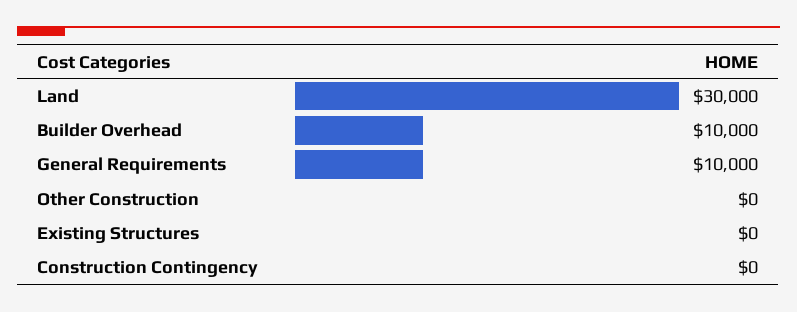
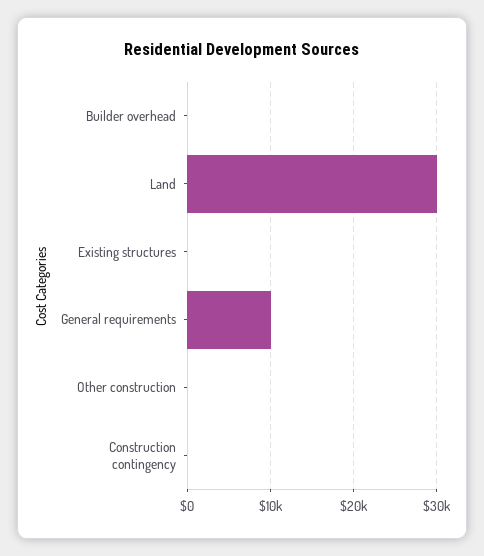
  {
    "Land": 30000,
-   "Builder Overhead": 10000,
+   "Builder Overhead": 0,
    "General Requirements": 10000,
    "Other Construction": 0,
    "Existing Structures": 0,
    "Construction Contingency": 0
  }

